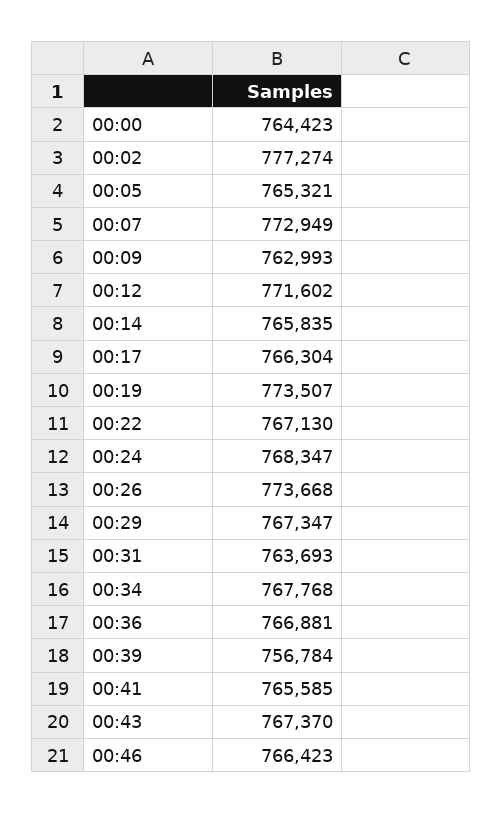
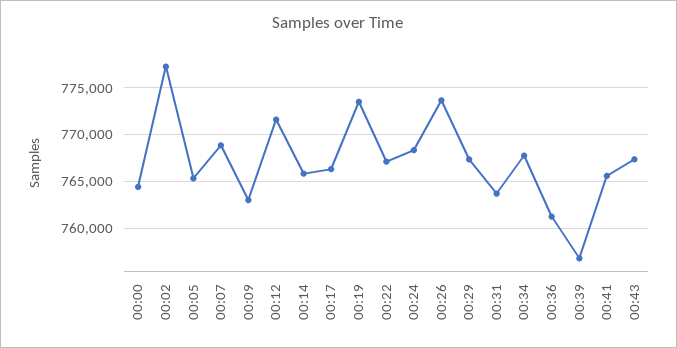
  {
    "00:00": 764423,
    "00:02": 777274,
    "00:05": 765321,
-   "00:07": 772949,
+   "00:07": 769000,
    "00:09": 762993,
    "00:12": 771602,
    "00:14": 765835,
    "00:17": 766304,
    "00:19": 773507,
    "00:22": 767130,
    "00:24": 768347,
    "00:26": 773668,
    "00:29": 767347,
    "00:31": 763693,
    "00:34": 767768,
-   "00:36": 766881,
+   "00:36": 761000,
    "00:39": 756784,
    "00:41": 765585,
-   "00:43": 767370,
+   "00:43": 767370
-   "00:46": 766423
  }

